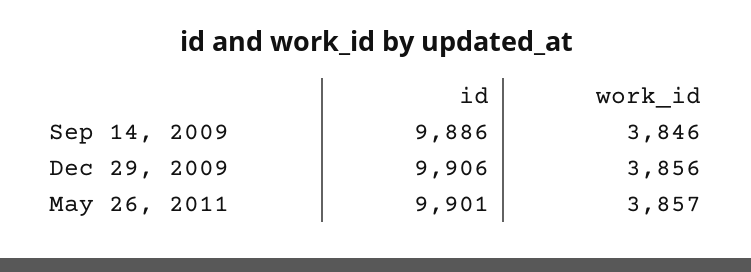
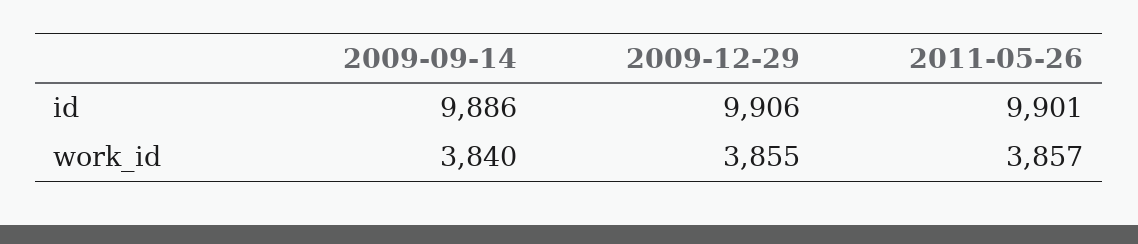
  {
    "id": {
      "Sep 14, 2009": 9886,
      "Dec 29, 2009": 9906,
      "May 26, 2011": 9901
    },
    "work_id": {
-     "Sep 14, 2009": 3846,
+     "Sep 14, 2009": 3840,
-     "Dec 29, 2009": 3856,
+     "Dec 29, 2009": 3855,
      "May 26, 2011": 3857
    }
  }

